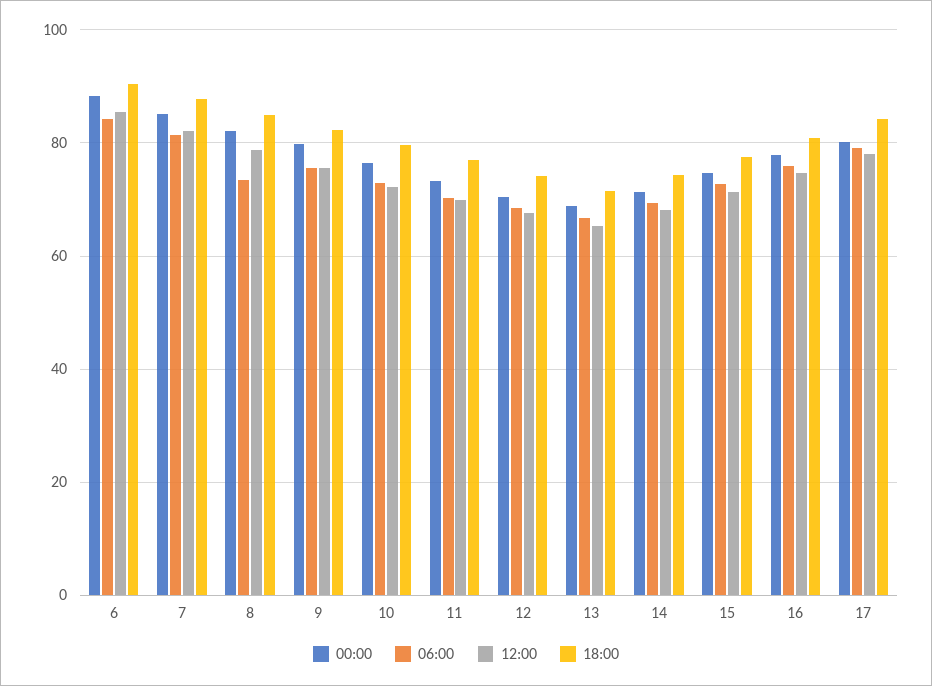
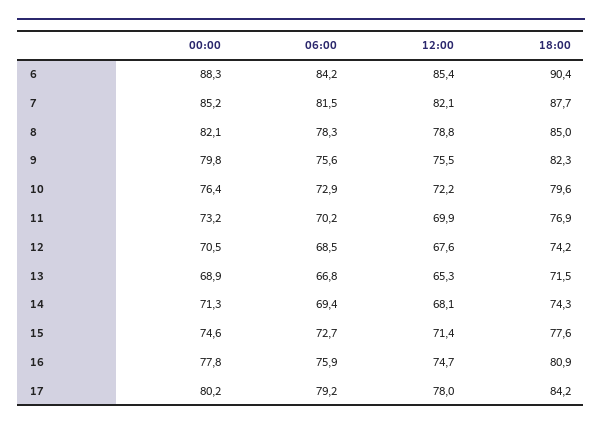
  {
    "00:00": {
      "6": 88.3,
      "7": 85.2,
      "8": 82.1,
      "9": 79.8,
      "10": 76.4,
      "11": 73.2,
      "12": 70.5,
      "13": 68.9,
      "14": 71.3,
      "15": 74.6,
      "16": 77.8,
      "17": 80.2
    },
    "06:00": {
      "6": 84.2,
      "7": 81.5,
-     "8": 74,
+     "8": 78.3,
      "9": 75.6,
      "10": 72.9,
      "11": 70.2,
      "12": 68.5,
      "13": 66.8,
      "14": 69.4,
      "15": 72.7,
      "16": 75.9,
      "17": 79.2
    },
    "12:00": {
      "6": 85.4,
      "7": 82.1,
      "8": 78.8,
      "9": 75.5,
      "10": 72.2,
      "11": 69.9,
      "12": 67.6,
      "13": 65.3,
      "14": 68.1,
      "15": 71.4,
      "16": 74.7,
      "17": 78
    },
    "18:00": {
      "6": 90.4,
      "7": 87.7,
      "8": 85,
      "9": 82.3,
      "10": 79.6,
      "11": 76.9,
      "12": 74.2,
      "13": 71.5,
      "14": 74.3,
      "15": 77.6,
      "16": 80.9,
      "17": 84.2
    }
  }

